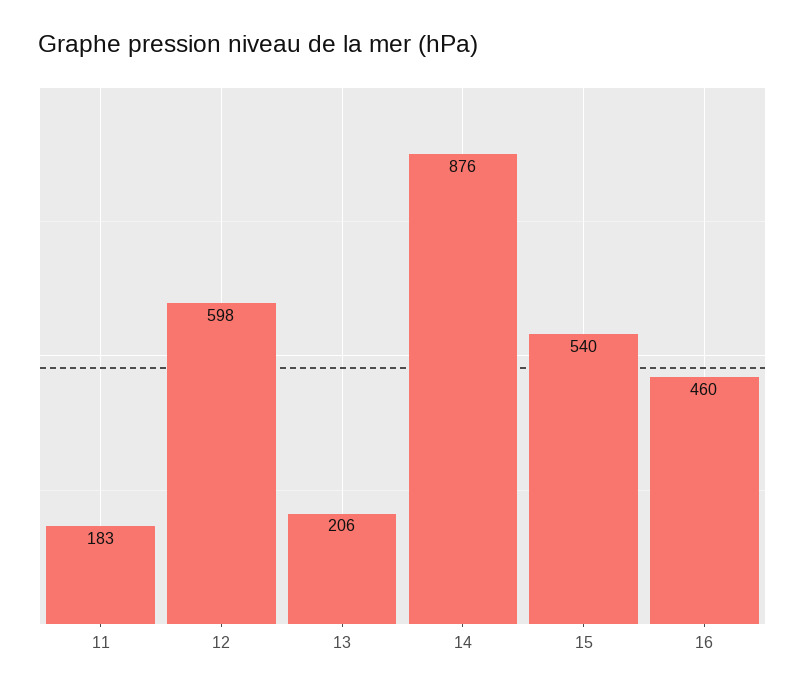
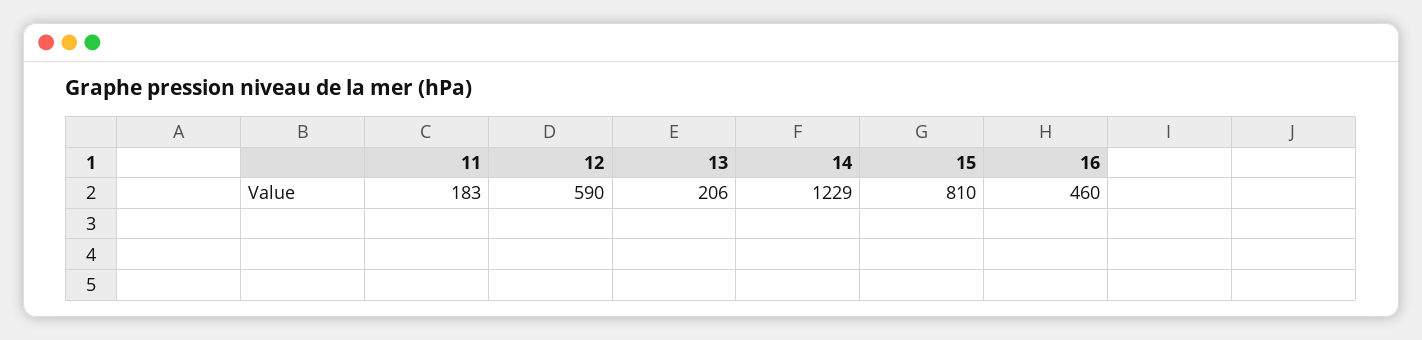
  {
    "11": 183,
-   "12": 598,
+   "12": 590,
    "13": 206,
-   "14": 876,
+   "14": 1229,
-   "15": 540,
+   "15": 810,
    "16": 460
  }

